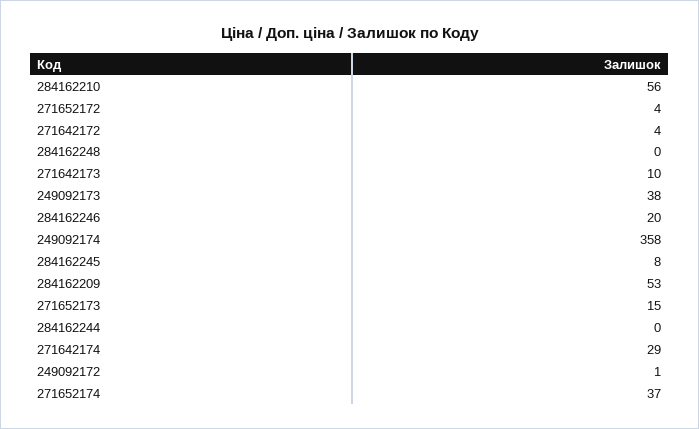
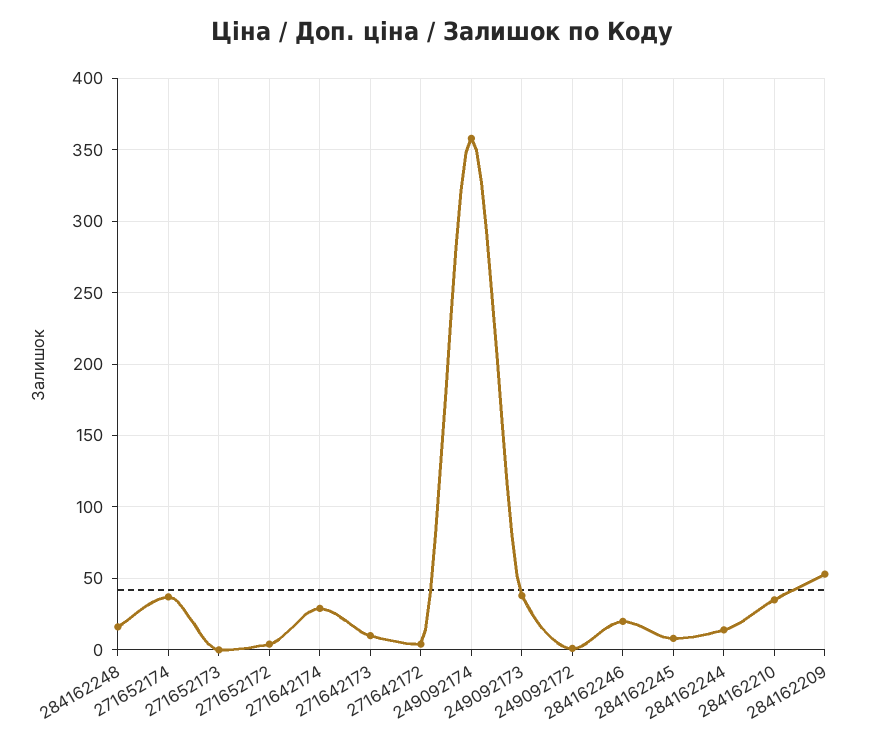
  {
-   "284162210": 56,
+   "284162210": 35,
    "271652172": 4,
    "271642172": 4,
-   "284162248": 0,
+   "284162248": 15,
    "271642173": 10,
    "249092173": 38,
    "284162246": 20,
    "249092174": 358,
    "284162245": 8,
    "284162209": 53,
-   "271652173": 15,
+   "271652173": 0,
-   "284162244": 0,
+   "284162244": 15,
    "271642174": 29,
    "249092172": 1,
    "271652174": 37
  }

